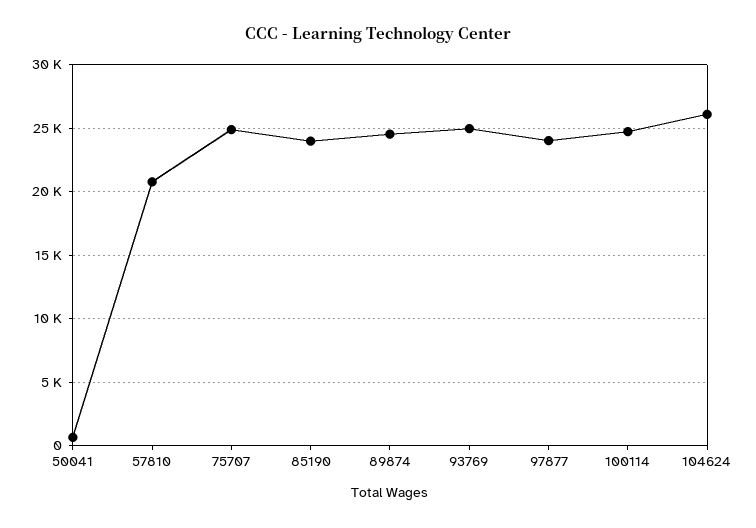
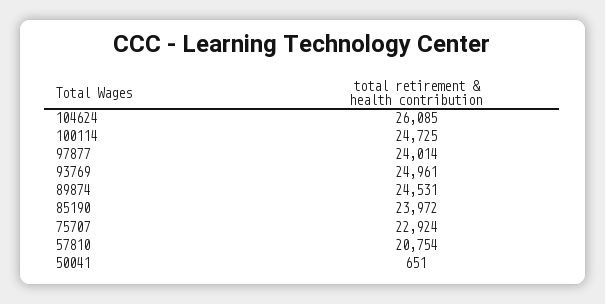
  {
    "50041": 651,
    "57810": 20754,
-   "75707": 25000,
+   "75707": 22924,
    "85190": 23972,
    "89874": 24531,
    "93769": 24961,
    "97877": 24014,
    "100114": 24725,
    "104624": 26085
  }

